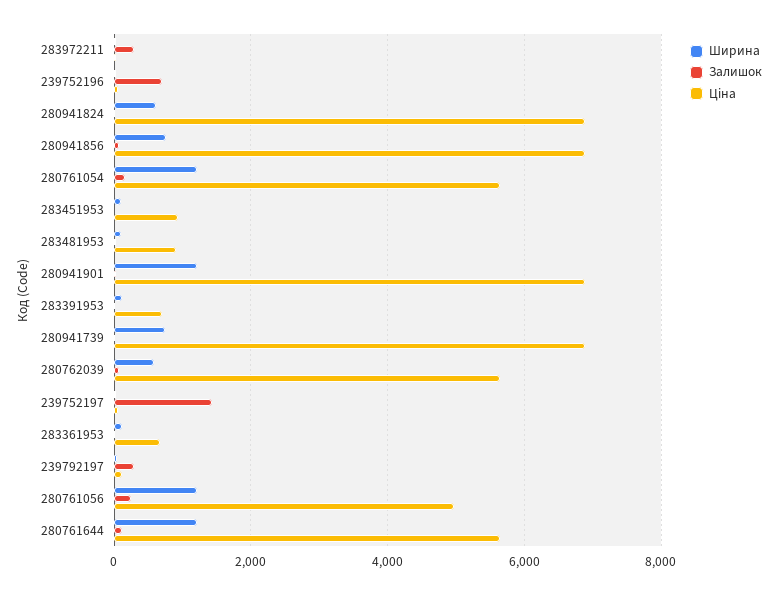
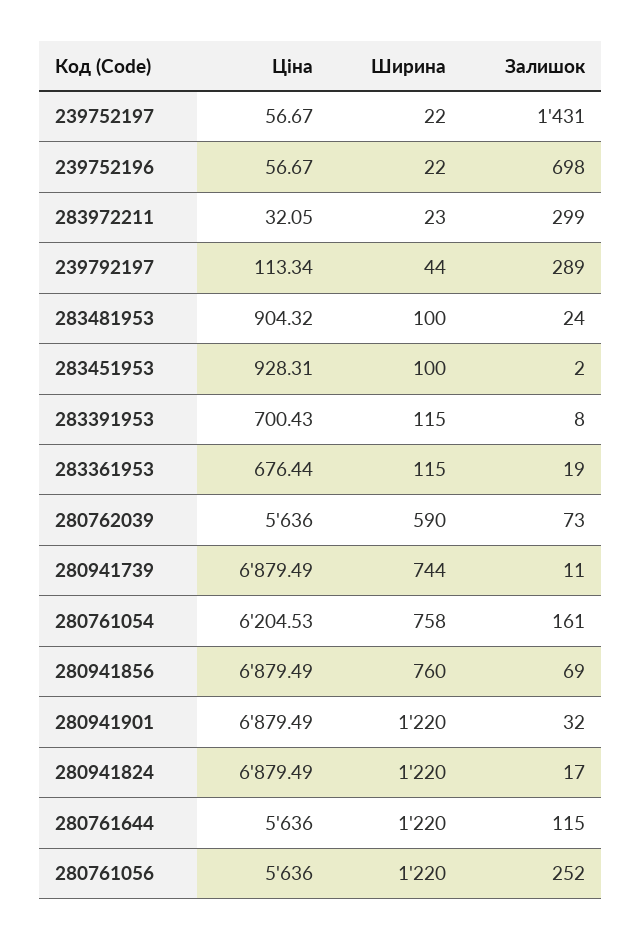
  {
    "Ширина": {
      "283972211": 23,
      "239752196": 22,
-     "280941824": 600,
+     "280941824": 1220,
      "280941856": 760,
-     "280761054": 1200,
+     "280761054": 758,
      "283451953": 100,
      "283481953": 100,
      "280941901": 1220,
      "283391953": 115,
      "280941739": 744,
      "280762039": 590,
      "239752197": 22,
      "283361953": 115,
      "239792197": 44,
      "280761056": 1220,
      "280761644": 1220
    },
    "Залишок": {
      "283972211": 299,
      "239752196": 698,
      "280941824": 17,
      "280941856": 69,
      "280761054": 161,
      "283451953": 2,
      "283481953": 24,
      "280941901": 32,
      "283391953": 8,
      "280941739": 11,
      "280762039": 73,
      "239752197": 1431,
      "283361953": 19,
      "239792197": 289,
      "280761056": 252,
      "280761644": 115
    },
    "Ціна": {
      "283972211": 32.05,
      "239752196": 56.67,
      "280941824": 6879.49,
      "280941856": 6879.49,
-     "280761054": 5600,
+     "280761054": 6204.53,
      "283451953": 928.31,
      "283481953": 904.32,
      "280941901": 6879.49,
      "283391953": 700.43,
      "280941739": 6879.49,
      "280762039": 5636,
      "239752197": 56.67,
      "283361953": 676.44,
      "239792197": 113.34,
-     "280761056": 5000,
+     "280761056": 5636,
      "280761644": 5636
    }
  }

